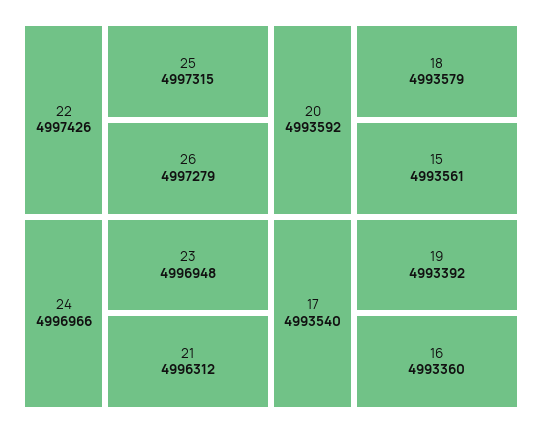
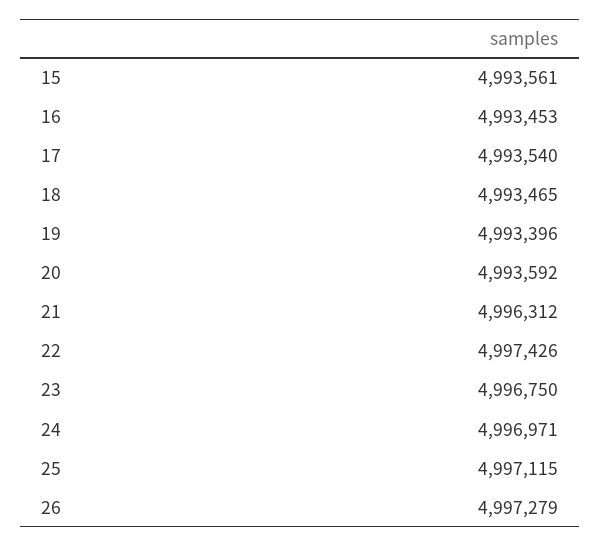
  {
    "22": 4997426,
-   "25": 4997315,
+   "25": 4997115,
    "26": 4997279,
-   "24": 4996966,
+   "24": 4996971,
-   "23": 4996948,
+   "23": 4996750,
    "21": 4996312,
    "20": 4993592,
-   "18": 4993579,
+   "18": 4993465,
    "15": 4993561,
    "17": 4993540,
-   "19": 4993392,
+   "19": 4993396,
-   "16": 4993360
+   "16": 4993453
  }

